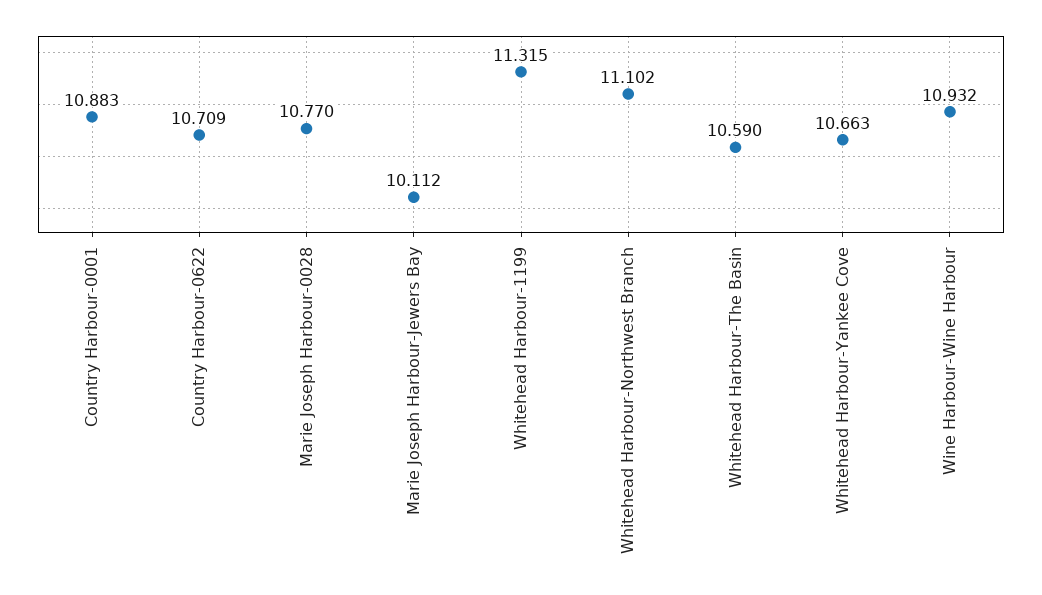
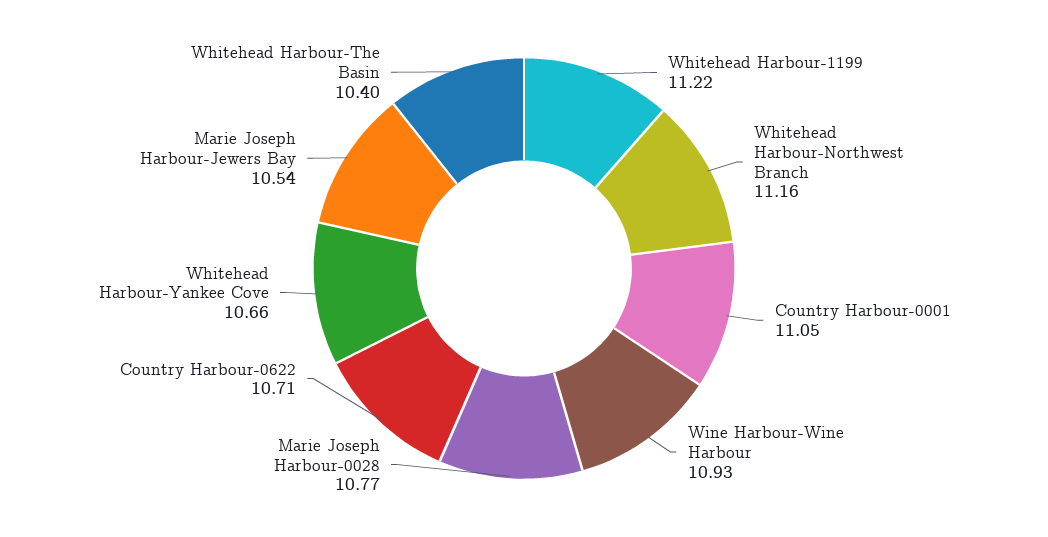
  {
-   "Country Harbour-0001": 10.883,
+   "Country Harbour-0001": 11.05,
    "Country Harbour-0622": 10.709,
    "Marie Joseph Harbour-0028": 10.77,
-   "Marie Joseph Harbour-Jewers Bay": 10.112,
+   "Marie Joseph Harbour-Jewers Bay": 10.54,
-   "Whitehead Harbour-1199": 11.315,
+   "Whitehead Harbour-1199": 11.22,
-   "Whitehead Harbour-Northwest Branch": 11.102,
+   "Whitehead Harbour-Northwest Branch": 11.16,
-   "Whitehead Harbour-The Basin": 10.59,
+   "Whitehead Harbour-The Basin": 10.4,
    "Whitehead Harbour-Yankee Cove": 10.663,
    "Wine Harbour-Wine Harbour": 10.932
  }

